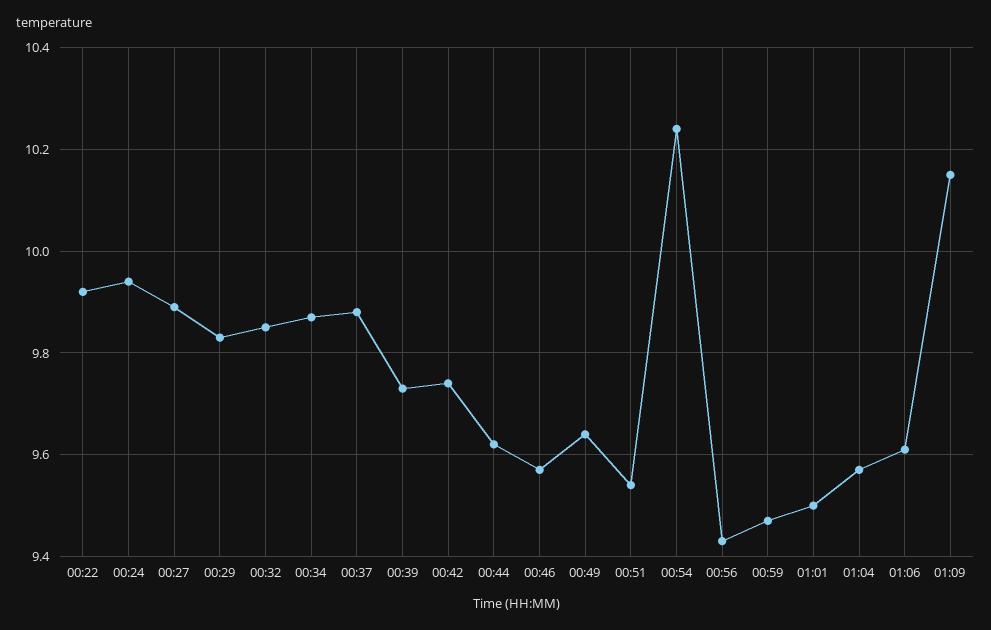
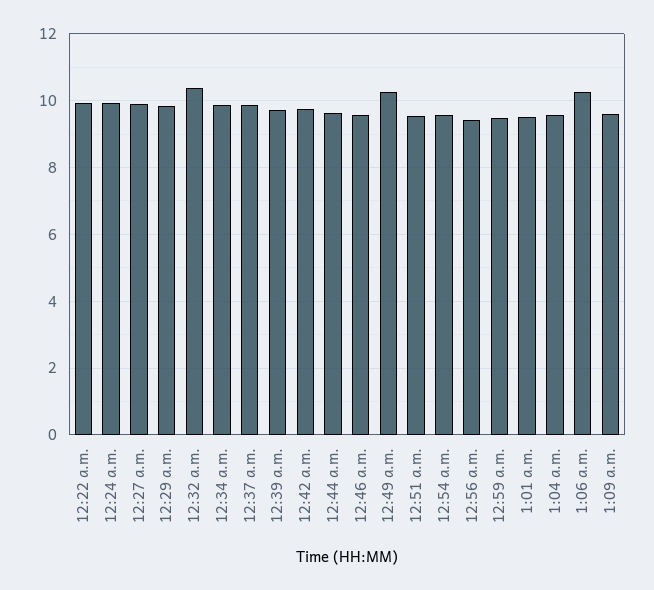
  {
    "00:22": 9.9,
    "00:24": 9.95,
    "00:27": 9.9,
    "00:29": 9.85,
-   "00:32": 9.85,
+   "00:32": 10.4,
    "00:34": 9.85,
    "00:37": 9.9,
    "00:39": 9.75,
    "00:42": 9.75,
    "00:44": 9.6,
    "00:46": 9.55,
-   "00:49": 9.65,
+   "00:49": 10.2,
    "00:51": 9.55,
-   "00:54": 10.25,
+   "00:54": 9.6,
    "00:56": 9.45,
    "00:59": 9.45,
    "01:01": 9.5,
    "01:04": 9.55,
-   "01:06": 9.6,
+   "01:06": 10.2,
-   "01:09": 10.15
+   "01:09": 9.6
  }

